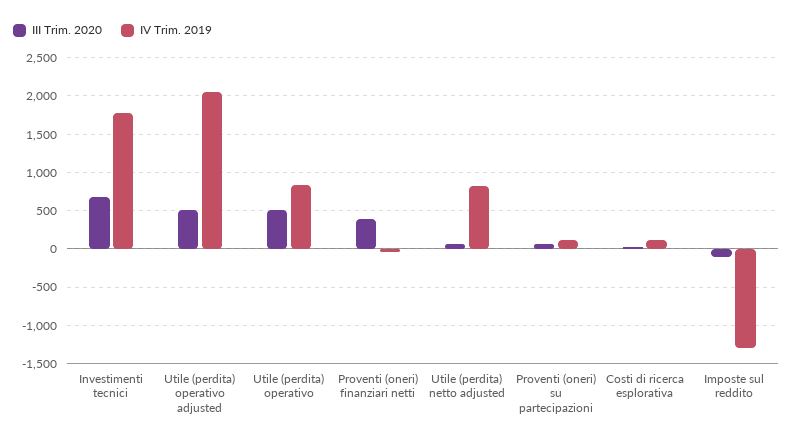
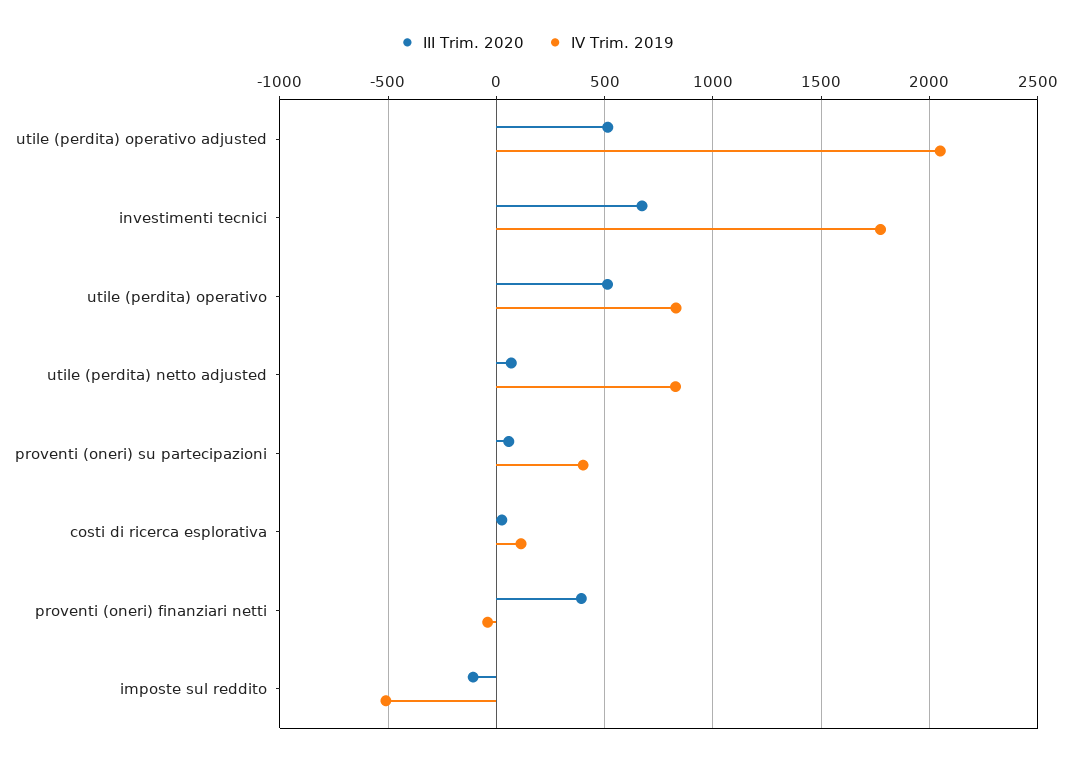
  {
    "III Trim. 2020": {
      "Investimenti tecnici": 650,
      "Utile (perdita) operativo adjusted": 500,
      "Utile (perdita) operativo": 500,
      "Proventi (oneri) finanziari netti": 400,
      "Utile (perdita) netto adjusted": 50,
      "Proventi (oneri) su partecipazioni": 50,
      "Costi di ricerca esplorativa": 50,
      "Imposte sul reddito": -100
    },
    "IV Trim. 2019": {
      "Investimenti tecnici": 1800,
      "Utile (perdita) operativo adjusted": 2050,
      "Utile (perdita) operativo": 850,
      "Proventi (oneri) finanziari netti": -50,
      "Utile (perdita) netto adjusted": 850,
-     "Proventi (oneri) su partecipazioni": 100,
+     "Proventi (oneri) su partecipazioni": 400,
      "Costi di ricerca esplorativa": 100,
-     "Imposte sul reddito": -1300
+     "Imposte sul reddito": -500
    }
  }

